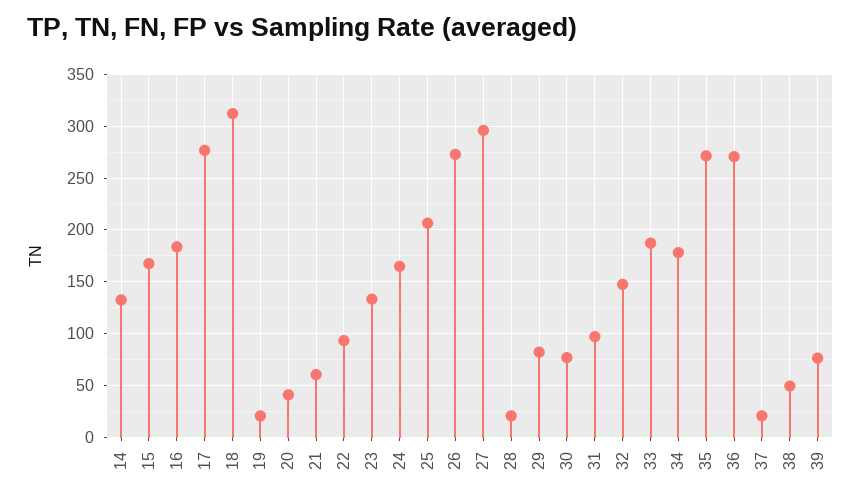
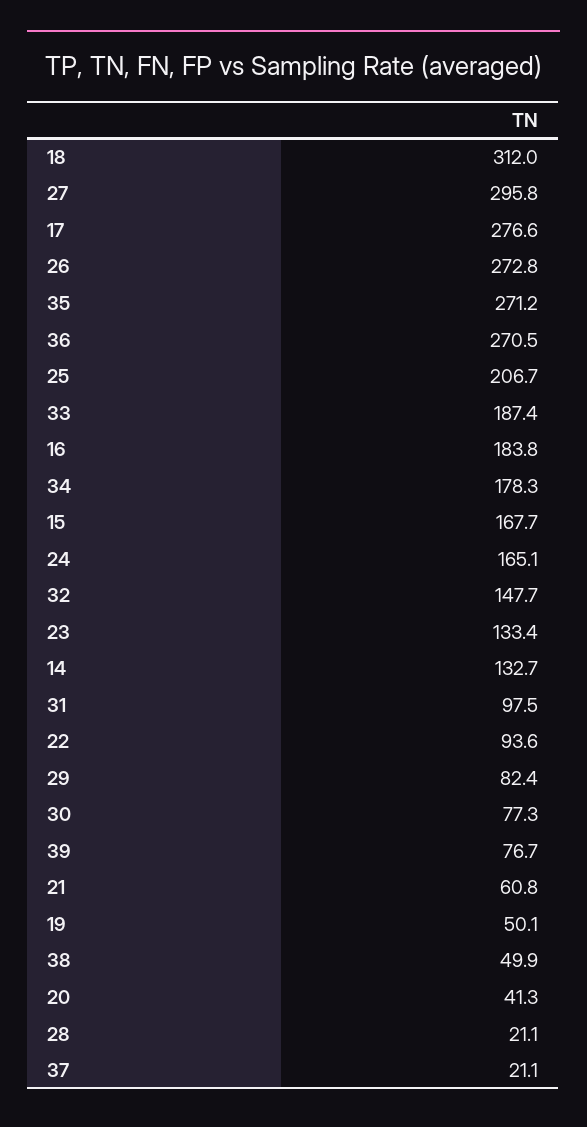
  {
    "14": 132.7,
    "15": 167.7,
    "16": 183.8,
    "17": 276.6,
    "18": 312,
-   "19": 20,
+   "19": 50.1,
    "20": 41.3,
    "21": 60.8,
    "22": 93.6,
    "23": 133.4,
    "24": 165.1,
    "25": 206.7,
    "26": 272.8,
    "27": 295.8,
    "28": 21.1,
    "29": 82.4,
    "30": 77.3,
    "31": 97.5,
    "32": 147.7,
    "33": 187.4,
    "34": 178.3,
    "35": 271.2,
    "36": 270.5,
    "37": 21.1,
    "38": 49.9,
    "39": 76.7
  }

